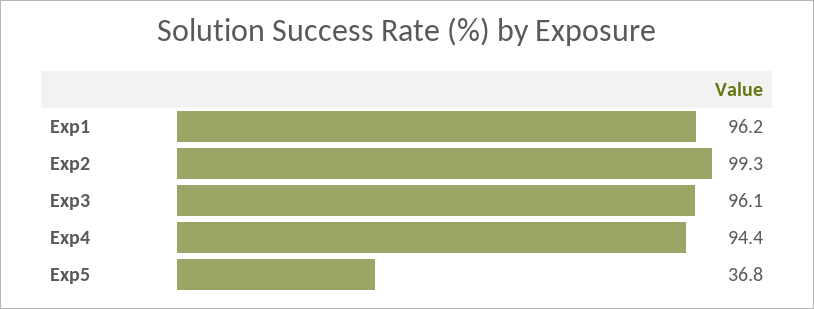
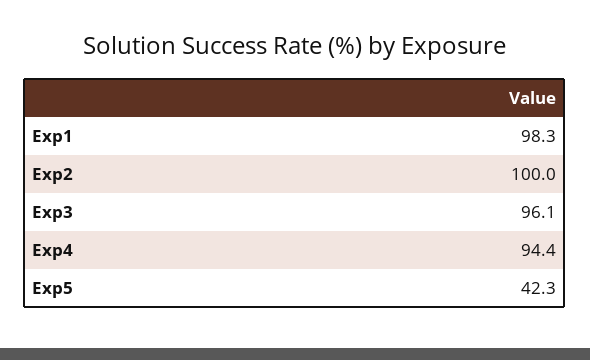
  {
-   "Exp1": 96.2,
+   "Exp1": 98.3,
-   "Exp2": 99.3,
+   "Exp2": 100,
    "Exp3": 96.1,
    "Exp4": 94.4,
-   "Exp5": 36.8
+   "Exp5": 42.3
  }

